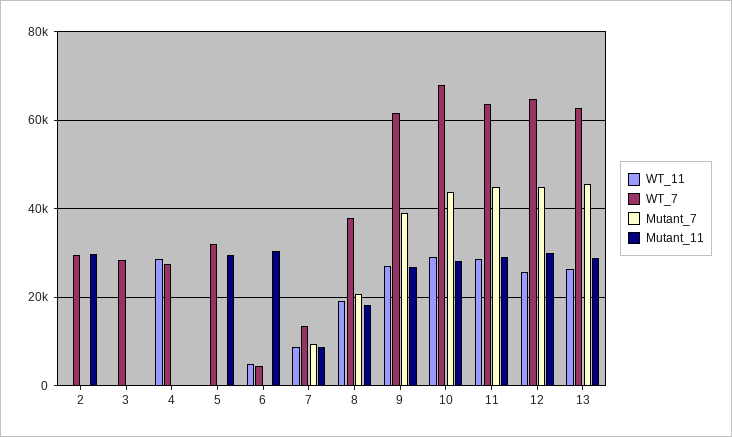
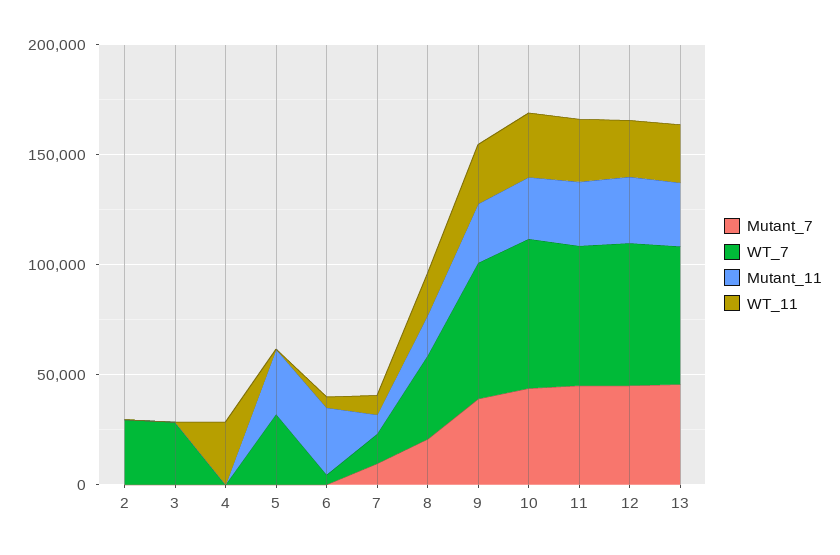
  {
    "WT_11": {
      "2": 0,
      "3": 0,
      "4": 28000,
      "5": 0,
      "6": 4000,
      "7": 8000,
      "8": 20000,
      "9": 26000,
      "10": 30000,
      "11": 28000,
      "12": 26000,
      "13": 26000
    },
    "WT_7": {
      "2": 30000,
      "3": 28000,
-     "4": 28000,
+     "4": 0,
      "5": 32000,
      "6": 4000,
      "7": 14000,
      "8": 38000,
      "9": 62000,
      "10": 68000,
      "11": 64000,
      "12": 64000,
      "13": 62000
    },
    "Mutant_7": {
      "2": 0,
      "3": 0,
      "4": 0,
      "5": 0,
      "6": 0,
      "7": 10000,
      "8": 20000,
      "9": 40000,
      "10": 44000,
      "11": 44000,
      "12": 44000,
      "13": 46000
    },
    "Mutant_11": {
-     "2": 30000,
+     "2": 0,
      "3": 0,
      "4": 0,
      "5": 30000,
      "6": 30000,
      "7": 8000,
      "8": 18000,
      "9": 26000,
      "10": 28000,
      "11": 28000,
      "12": 30000,
      "13": 28000
    }
  }

